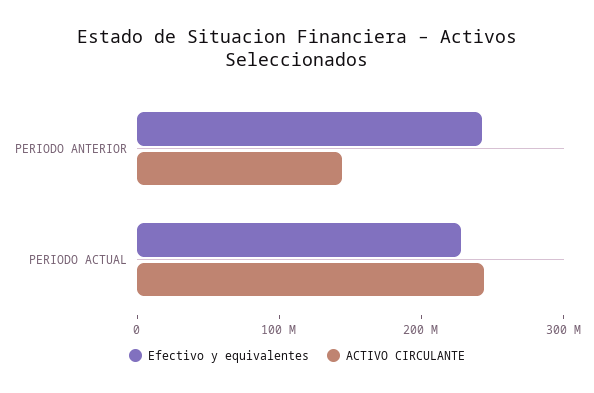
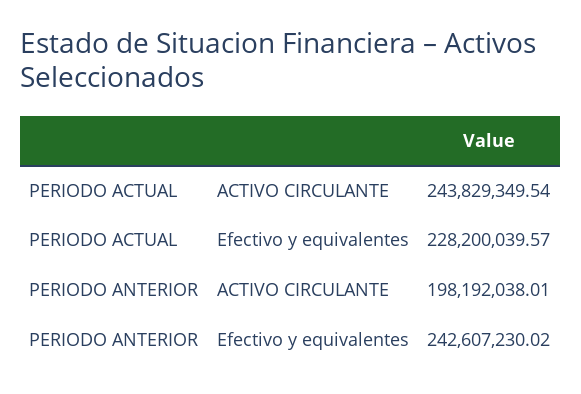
  {
    "Efectivo y equivalentes": {
      "PERIODO ANTERIOR": 242607230.02,
      "PERIODO ACTUAL": 228200039.57
    },
    "ACTIVO CIRCULANTE": {
-     "PERIODO ANTERIOR": 140000000,
+     "PERIODO ANTERIOR": 198192038.01,
      "PERIODO ACTUAL": 243829349.54
    }
  }

